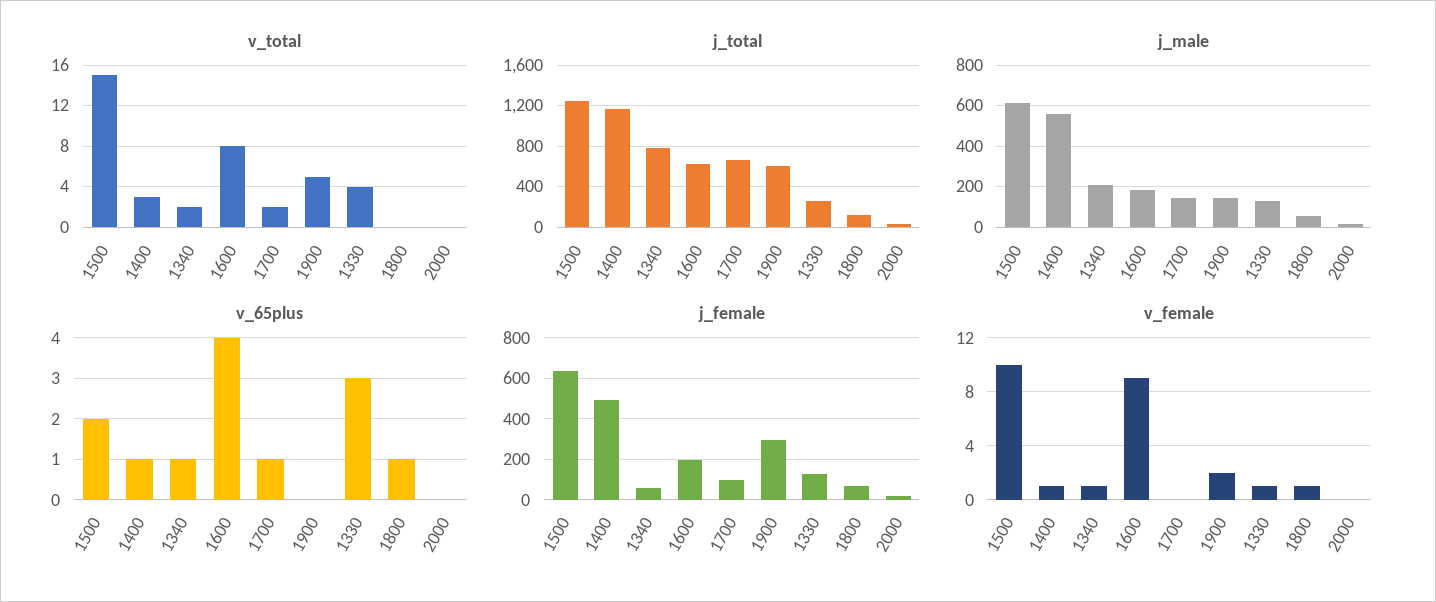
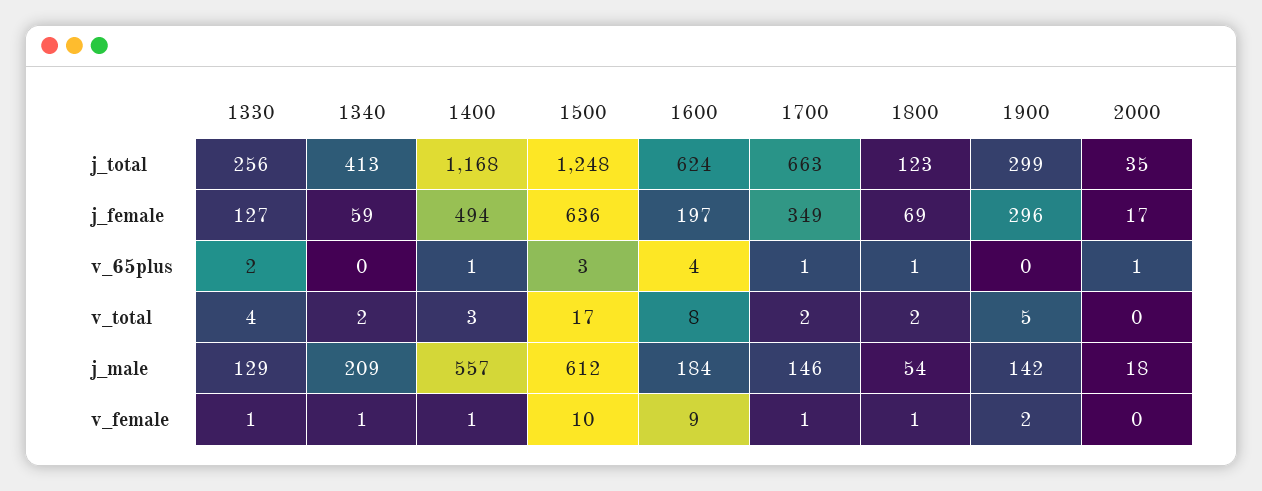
  {
    "v_total": {
-     "1500": 15,
+     "1500": 17,
      "1400": 3,
      "1340": 2,
      "1600": 8,
      "1700": 2,
      "1900": 5,
      "1330": 4,
-     "1800": 0,
+     "1800": 2,
      "2000": 0
    },
    "j_total": {
      "1500": 1248,
      "1400": 1168,
-     "1340": 800,
+     "1340": 413,
      "1600": 624,
      "1700": 663,
-     "1900": 600,
+     "1900": 299,
      "1330": 256,
      "1800": 123,
      "2000": 35
    },
    "j_male": {
      "1500": 612,
      "1400": 557,
      "1340": 209,
      "1600": 184,
      "1700": 146,
      "1900": 142,
      "1330": 129,
      "1800": 54,
      "2000": 18
    },
    "v_65plus": {
-     "1500": 2,
+     "1500": 3,
      "1400": 1,
-     "1340": 1,
+     "1340": 0,
      "1600": 4,
      "1700": 1,
      "1900": 0,
-     "1330": 3,
+     "1330": 2,
      "1800": 1,
-     "2000": 0
+     "2000": 1
    },
    "j_female": {
      "1500": 636,
      "1400": 494,
      "1340": 59,
      "1600": 197,
-     "1700": 100,
+     "1700": 349,
      "1900": 296,
      "1330": 127,
      "1800": 69,
      "2000": 17
    },
    "v_female": {
      "1500": 10,
      "1400": 1,
      "1340": 1,
      "1600": 9,
-     "1700": 0,
+     "1700": 1,
      "1900": 2,
      "1330": 1,
      "1800": 1,
      "2000": 0
    }
  }

